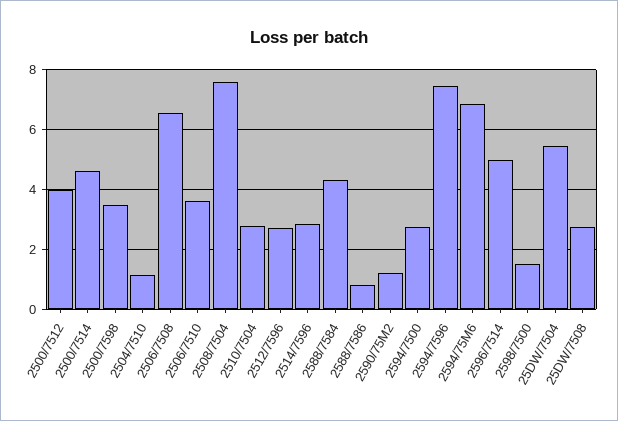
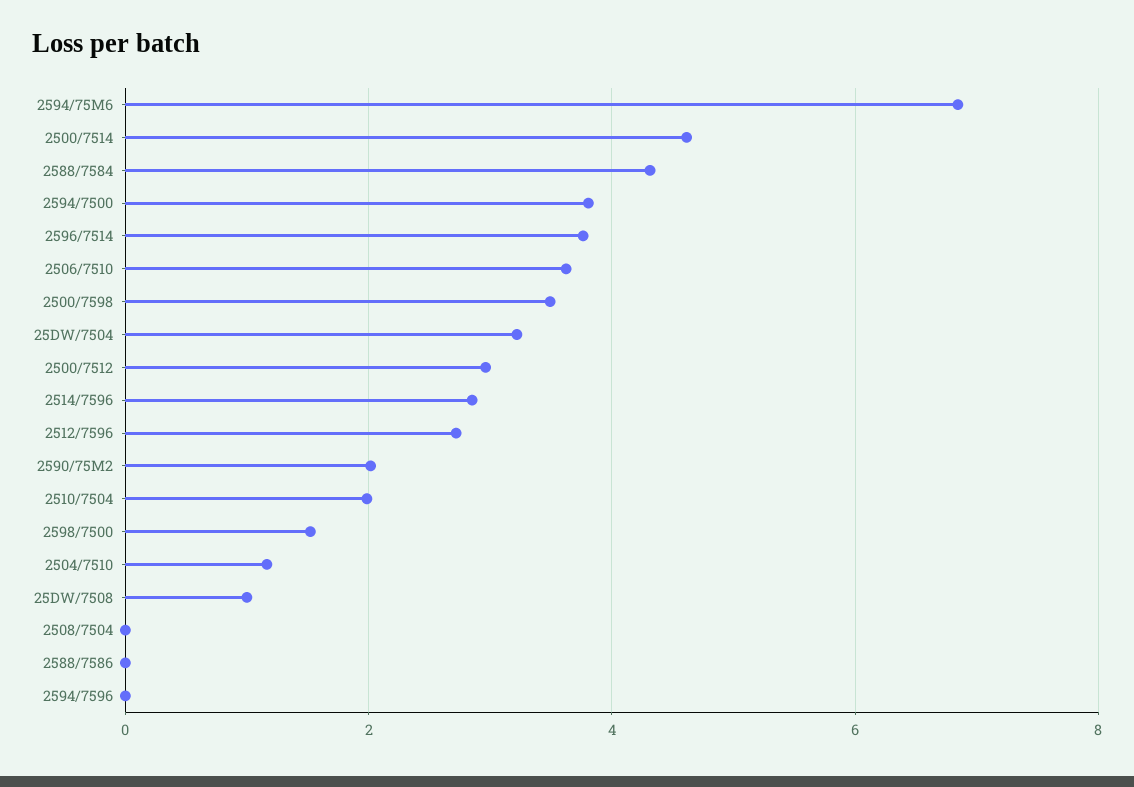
  {
-   "2500/7512": 4,
+   "2500/7512": 3,
    "2500/7514": 4.6,
    "2500/7598": 3.4,
    "2504/7510": 1.2,
-   "2506/7508": 6.5,
    "2506/7510": 3.6,
-   "2508/7504": 7.5,
+   "2508/7504": 0,
-   "2510/7504": 2.75,
+   "2510/7504": 2,
    "2512/7596": 2.8,
    "2514/7596": 2.8,
    "2588/7584": 4.4,
-   "2588/7586": 0.75,
+   "2588/7586": 0,
-   "2590/75M2": 1.25,
+   "2590/75M2": 2,
-   "2594/7500": 2.75,
+   "2594/7500": 3.8,
-   "2594/7596": 7.5,
+   "2594/7596": 0,
    "2594/75M6": 6.8,
-   "2596/7514": 5,
+   "2596/7514": 3.8,
    "2598/7500": 1.6,
-   "25DW/7504": 5.5,
+   "25DW/7504": 3.2,
-   "25DW/7508": 2.75
+   "25DW/7508": 1
  }

